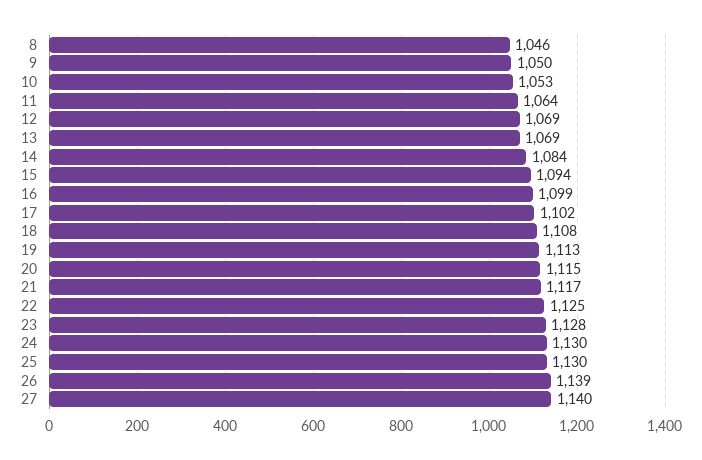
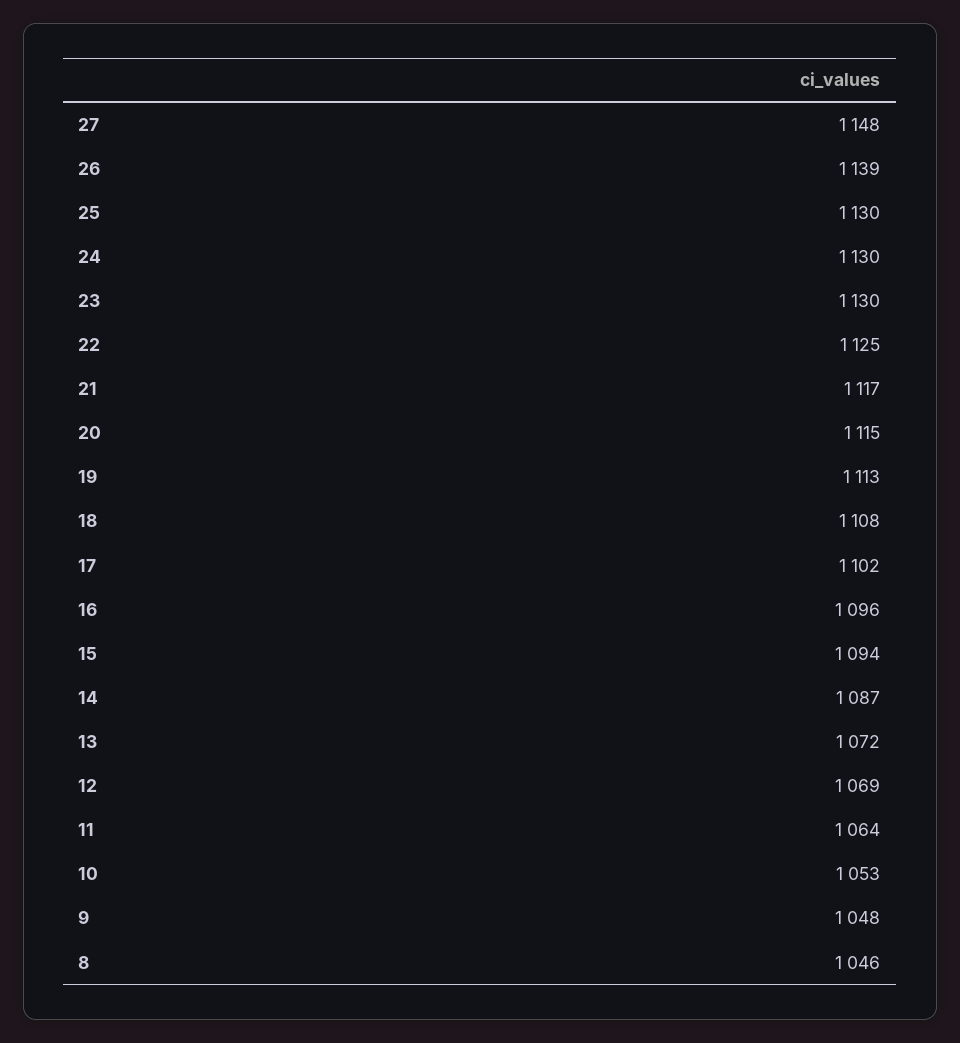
  {
    "8": 1046,
-   "9": 1050,
+   "9": 1048,
    "10": 1053,
    "11": 1064,
    "12": 1069,
-   "13": 1069,
+   "13": 1072,
-   "14": 1084,
+   "14": 1087,
    "15": 1094,
-   "16": 1099,
+   "16": 1096,
    "17": 1102,
    "18": 1108,
    "19": 1113,
    "20": 1115,
    "21": 1117,
    "22": 1125,
-   "23": 1128,
+   "23": 1130,
    "24": 1130,
    "25": 1130,
    "26": 1139,
-   "27": 1140
+   "27": 1148
  }

